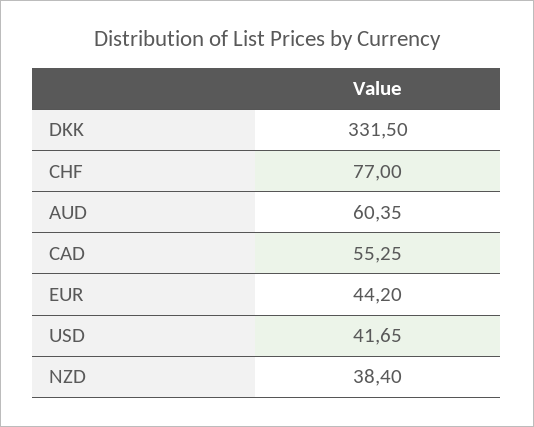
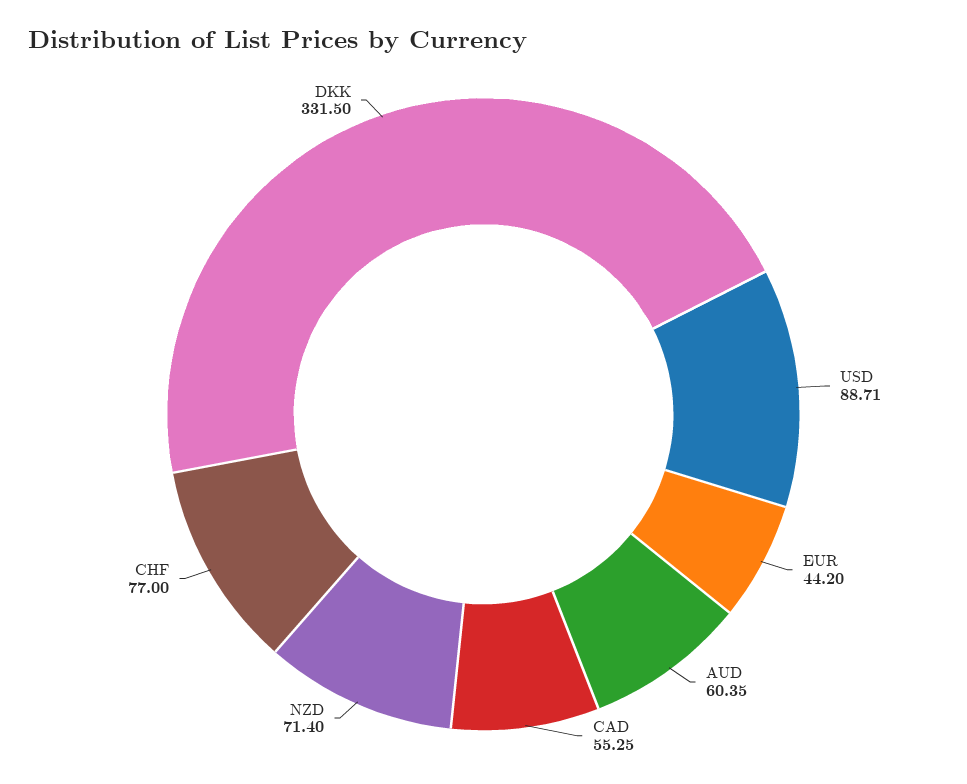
  {
    "DKK": 331.5,
    "CHF": 77,
    "AUD": 60.35,
    "CAD": 55.25,
    "EUR": 44.2,
-   "USD": 41.65,
+   "USD": 88.71,
-   "NZD": 38.4
+   "NZD": 71.4
  }

